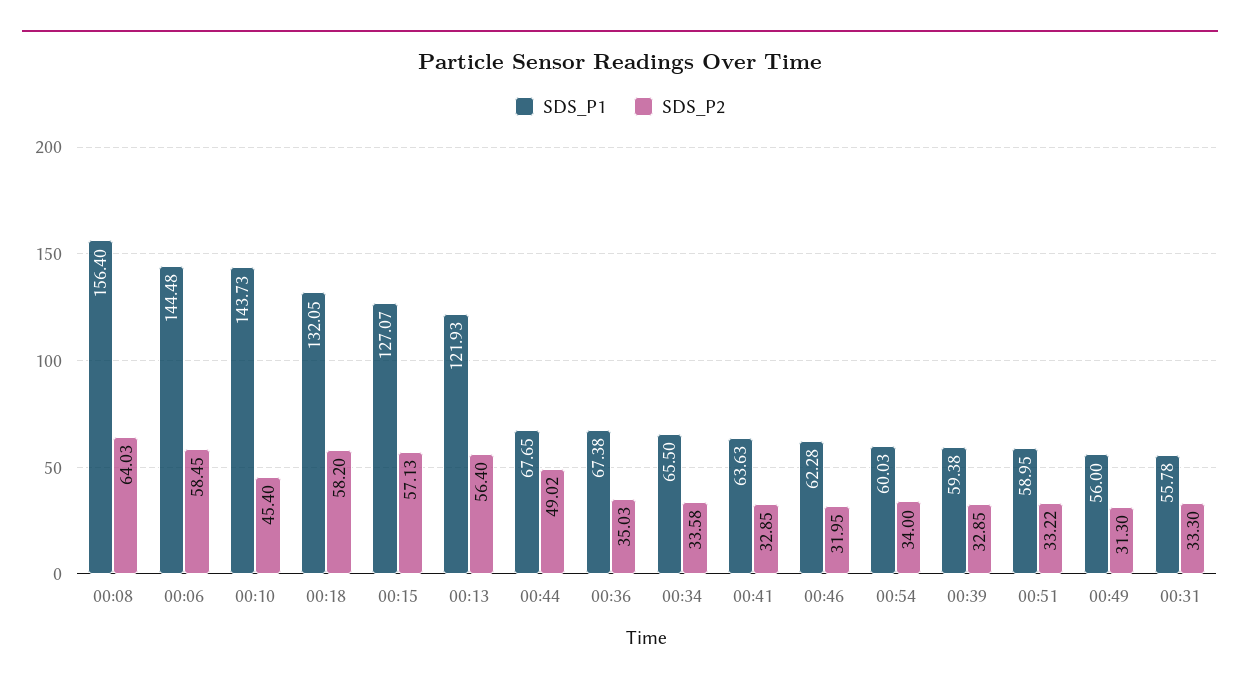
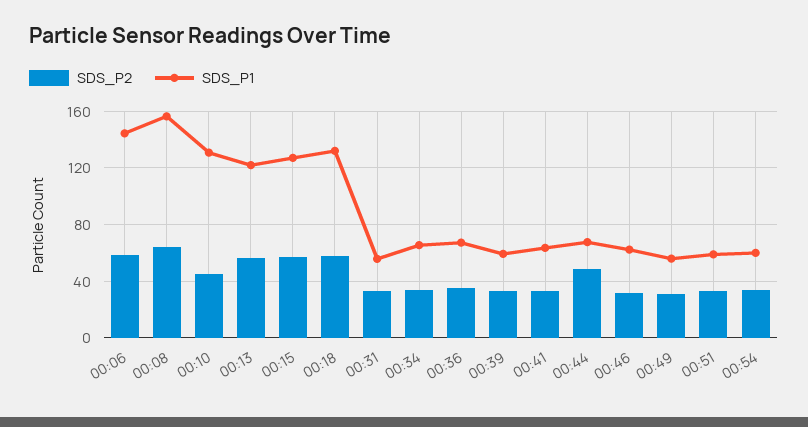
  {
    "SDS_P1": {
      "00:08": 156.4,
      "00:06": 144.48,
-     "00:10": 143.73,
+     "00:10": 130,
      "00:18": 132.05,
      "00:15": 127.07,
      "00:13": 121.93,
      "00:44": 67.65,
      "00:36": 67.38,
      "00:34": 65.5,
      "00:41": 63.63,
      "00:46": 62.28,
      "00:54": 60.03,
      "00:39": 59.38,
      "00:51": 58.95,
      "00:49": 56,
      "00:31": 55.78
    },
    "SDS_P2": {
      "00:08": 64.03,
      "00:06": 58.45,
      "00:10": 45.4,
      "00:18": 58.2,
      "00:15": 57.13,
      "00:13": 56.4,
      "00:44": 49.02,
      "00:36": 35.03,
      "00:34": 33.58,
      "00:41": 32.85,
      "00:46": 31.95,
      "00:54": 34,
      "00:39": 32.85,
      "00:51": 33.22,
      "00:49": 31.3,
      "00:31": 33.3
    }
  }

